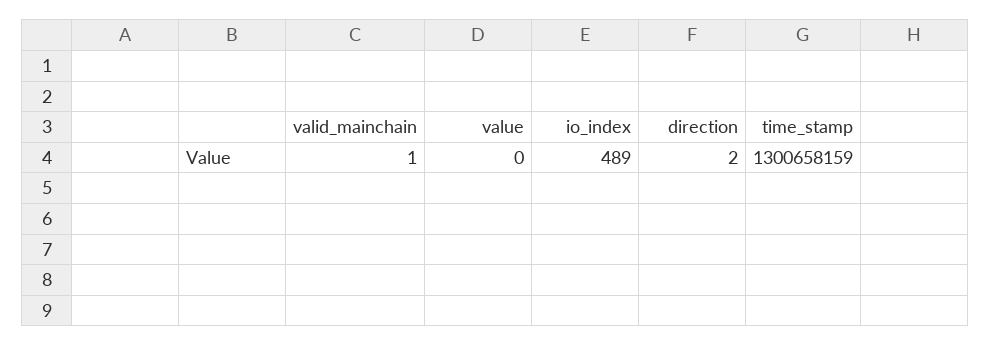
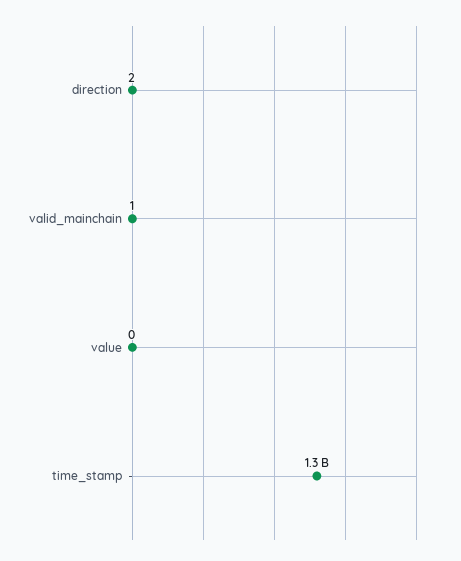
  {
    "valid_mainchain": 1,
    "value": 0,
-   "io_index": 489,
    "direction": 2,
    "time_stamp": 1300658159
  }

